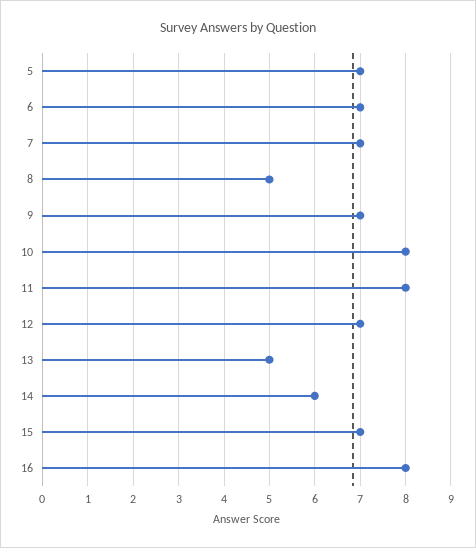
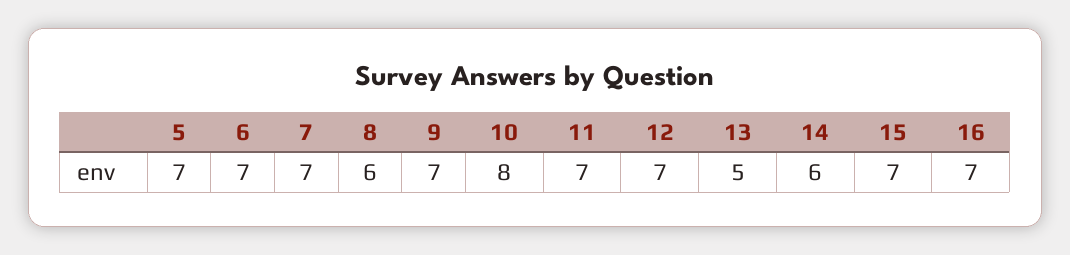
  {
    "5": 7,
    "6": 7,
    "7": 7,
-   "8": 5,
+   "8": 6,
    "9": 7,
    "10": 8,
-   "11": 8,
+   "11": 7,
    "12": 7,
    "13": 5,
    "14": 6,
    "15": 7,
-   "16": 8
+   "16": 7
  }

